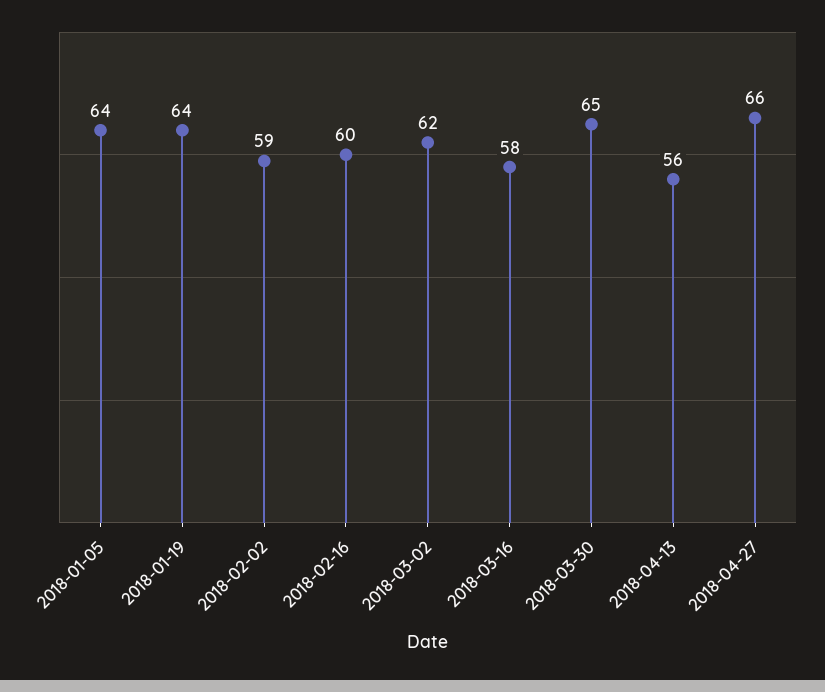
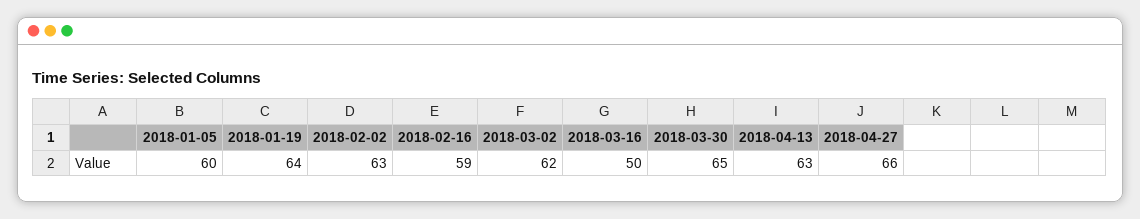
  {
-   "2018-01-05": 64,
+   "2018-01-05": 60,
    "2018-01-19": 64,
-   "2018-02-02": 59,
+   "2018-02-02": 63,
-   "2018-02-16": 60,
+   "2018-02-16": 59,
    "2018-03-02": 62,
-   "2018-03-16": 58,
+   "2018-03-16": 50,
    "2018-03-30": 65,
-   "2018-04-13": 56,
+   "2018-04-13": 63,
    "2018-04-27": 66
  }

